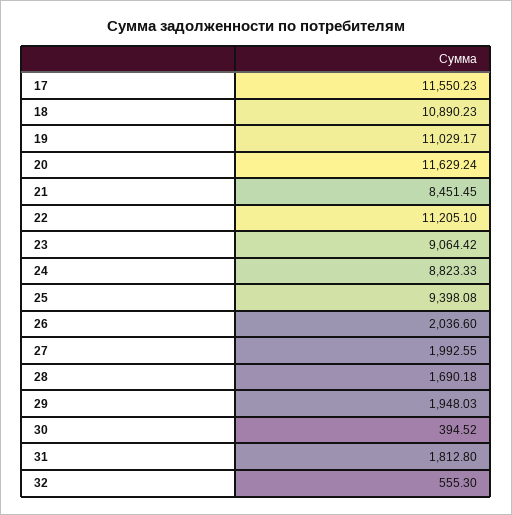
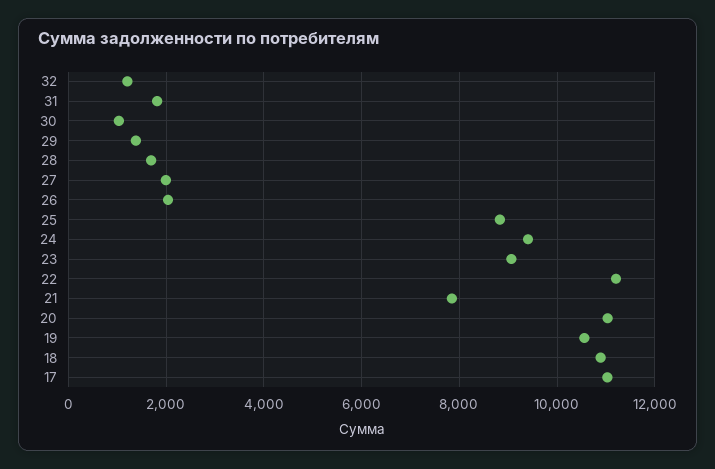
  {
-   "17": 11550.23,
+   "17": 11000,
    "18": 10890.23,
-   "19": 11029.17,
+   "19": 10600,
-   "20": 11629.24,
+   "20": 11000,
-   "21": 8451.45,
+   "21": 7800,
    "22": 11205.1,
    "23": 9064.42,
-   "24": 8823.33,
+   "24": 9400,
-   "25": 9398.08,
+   "25": 8800,
    "26": 2036.6,
    "27": 1992.55,
    "28": 1690.18,
-   "29": 1948.03,
+   "29": 1400,
-   "30": 394.52,
+   "30": 1000,
    "31": 1812.8,
-   "32": 555.3
+   "32": 1200
  }

